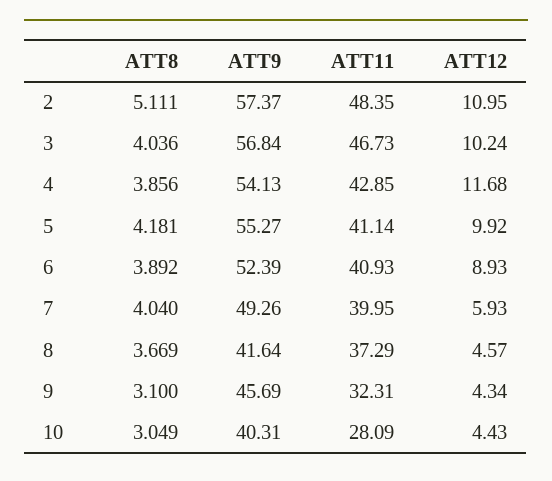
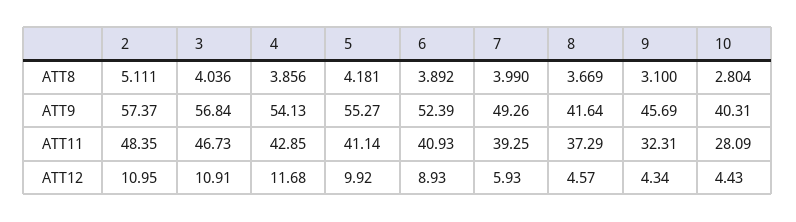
  {
    "ATT8": {
      "2": 5.111,
      "3": 4.036,
      "4": 3.856,
      "5": 4.181,
      "6": 3.892,
-     "7": 4.04,
+     "7": 3.99,
      "8": 3.669,
      "9": 3.1,
-     "10": 3.049
+     "10": 2.804
    },
    "ATT9": {
      "2": 57.37,
      "3": 56.84,
      "4": 54.13,
      "5": 55.27,
      "6": 52.39,
      "7": 49.26,
      "8": 41.64,
      "9": 45.69,
      "10": 40.31
    },
    "ATT11": {
      "2": 48.35,
      "3": 46.73,
      "4": 42.85,
      "5": 41.14,
      "6": 40.93,
-     "7": 39.95,
+     "7": 39.25,
      "8": 37.29,
      "9": 32.31,
      "10": 28.09
    },
    "ATT12": {
      "2": 10.95,
-     "3": 10.24,
+     "3": 10.91,
      "4": 11.68,
      "5": 9.92,
      "6": 8.93,
      "7": 5.93,
      "8": 4.57,
      "9": 4.34,
      "10": 4.43
    }
  }

